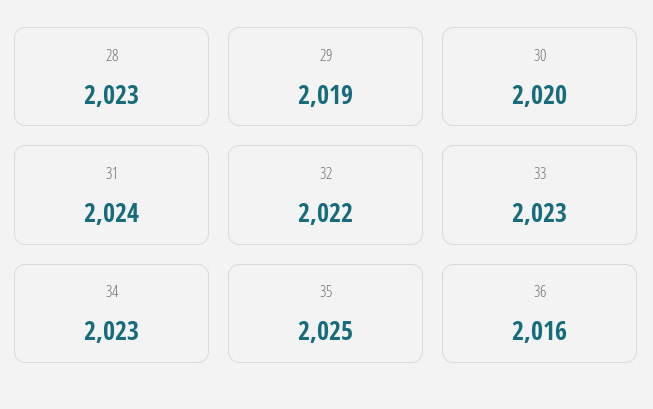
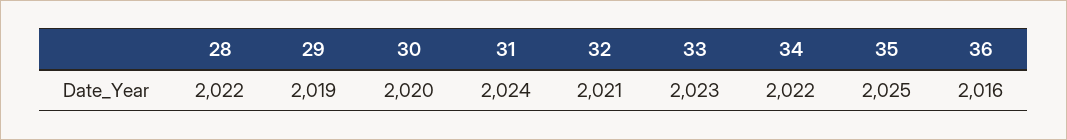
  {
-   "28": 2023,
+   "28": 2022,
    "29": 2019,
    "30": 2020,
    "31": 2024,
-   "32": 2022,
+   "32": 2021,
    "33": 2023,
-   "34": 2023,
+   "34": 2022,
    "35": 2025,
    "36": 2016
  }

